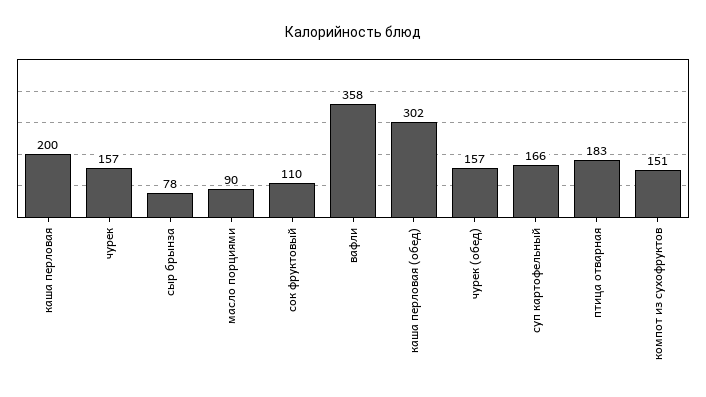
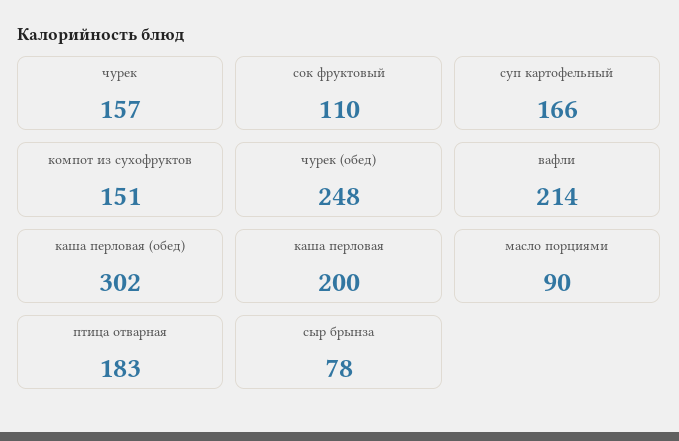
  {
    "каша перловая": 200,
    "чурек": 157,
    "сыр брынза": 78,
    "масло порциями": 90,
    "сок фруктовый": 110,
-   "вафли": 358,
+   "вафли": 214,
    "каша перловая (обед)": 302,
-   "чурек (обед)": 157,
+   "чурек (обед)": 248,
    "суп картофельный": 166,
    "птица отварная": 183,
    "компот из сухофруктов": 151
  }

